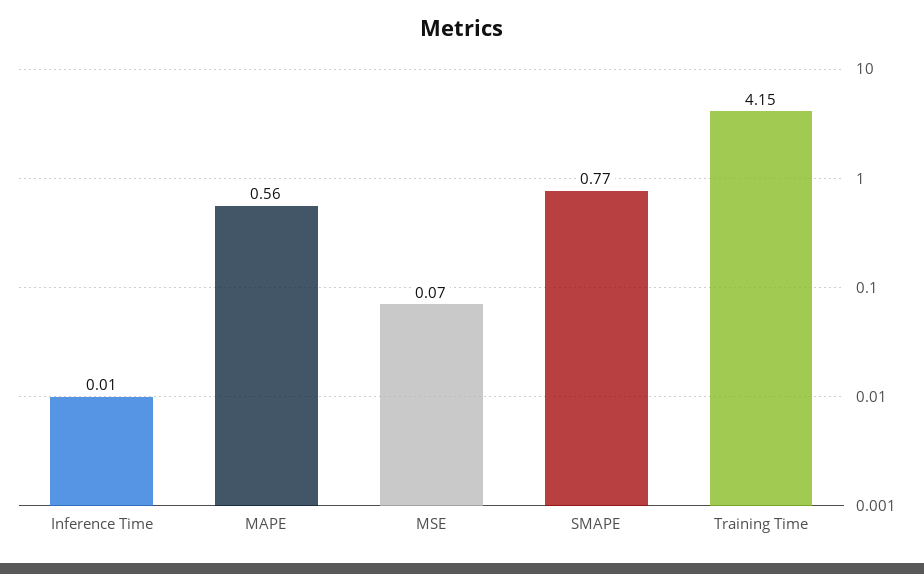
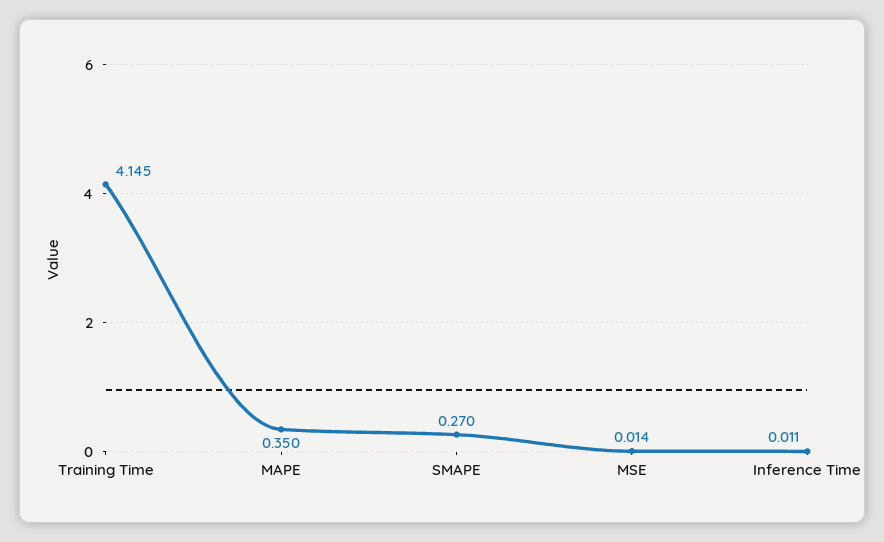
  {
    "Inference Time": 0.011,
-   "MAPE": 0.56,
+   "MAPE": 0.35,
-   "MSE": 0.07,
+   "MSE": 0.014,
-   "SMAPE": 0.77,
+   "SMAPE": 0.27,
    "Training Time": 4.145
  }

